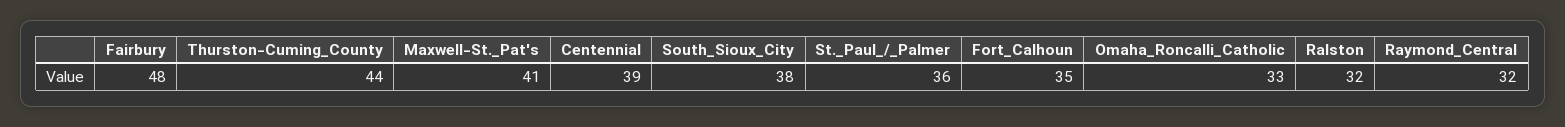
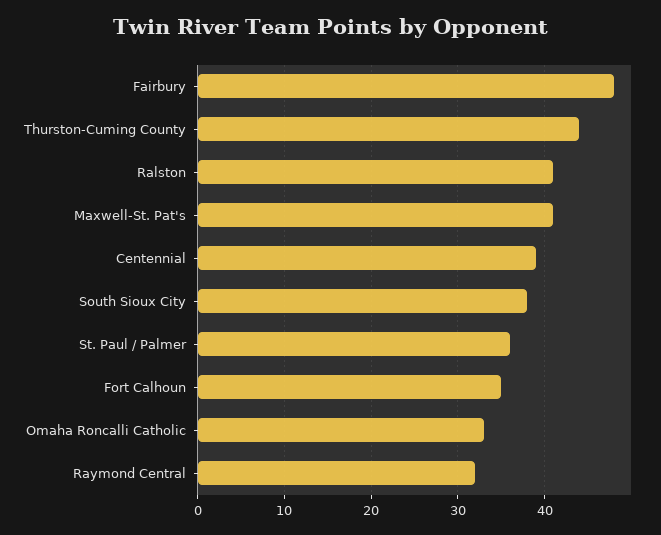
  {
    "Fairbury": 48,
    "Thurston-Cuming_County": 44,
    "Maxwell-St._Pat's": 41,
    "Centennial": 39,
    "South_Sioux_City": 38,
    "St._Paul_/_Palmer": 36,
    "Fort_Calhoun": 35,
    "Omaha_Roncalli_Catholic": 33,
-   "Ralston": 32,
+   "Ralston": 41,
    "Raymond_Central": 32
  }

